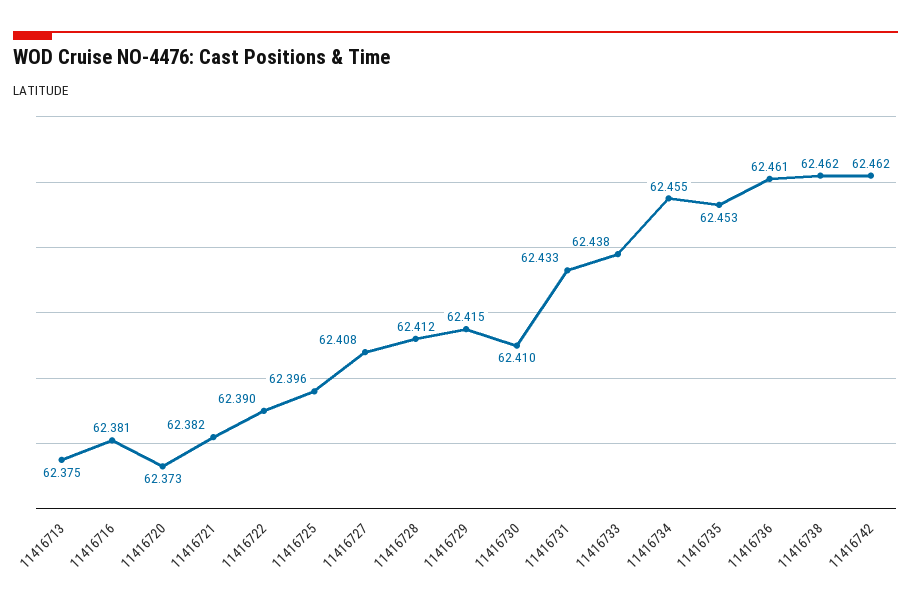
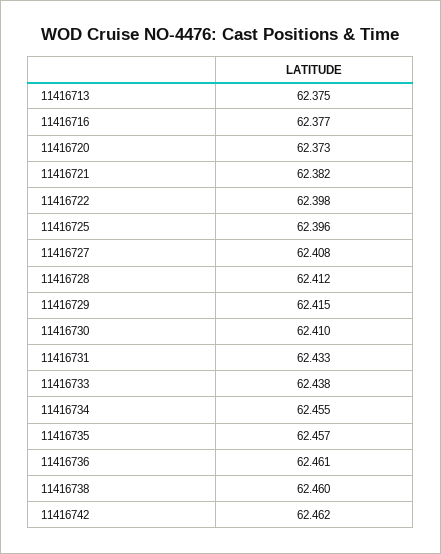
  {
    "11416713": 62.375,
-   "11416716": 62.381,
+   "11416716": 62.377,
    "11416720": 62.373,
    "11416721": 62.382,
-   "11416722": 62.39,
+   "11416722": 62.398,
    "11416725": 62.396,
    "11416727": 62.408,
    "11416728": 62.412,
    "11416729": 62.415,
    "11416730": 62.41,
    "11416731": 62.433,
    "11416733": 62.438,
    "11416734": 62.455,
-   "11416735": 62.453,
+   "11416735": 62.457,
    "11416736": 62.461,
-   "11416738": 62.462,
+   "11416738": 62.46,
    "11416742": 62.462
  }

